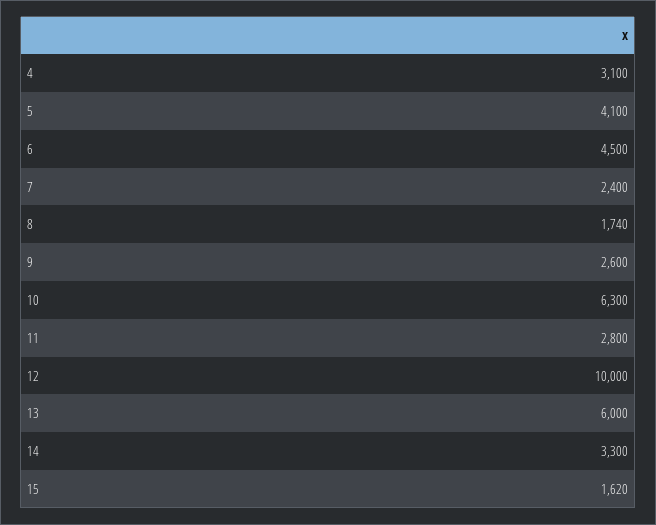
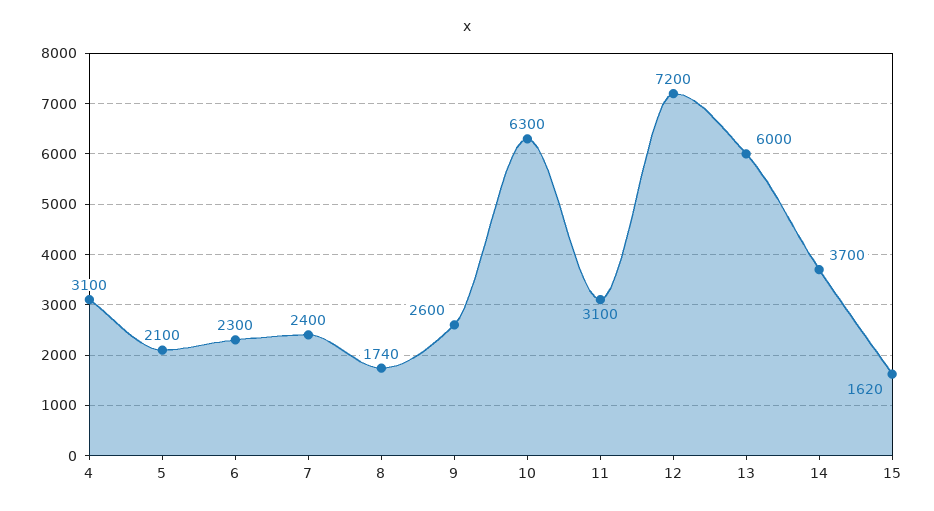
  {
    "4": 3100,
-   "5": 4100,
+   "5": 2100,
-   "6": 4500,
+   "6": 2300,
    "7": 2400,
    "8": 1740,
    "9": 2600,
    "10": 6300,
-   "11": 2800,
+   "11": 3100,
-   "12": 10000,
+   "12": 7200,
    "13": 6000,
-   "14": 3300,
+   "14": 3700,
    "15": 1620
  }

